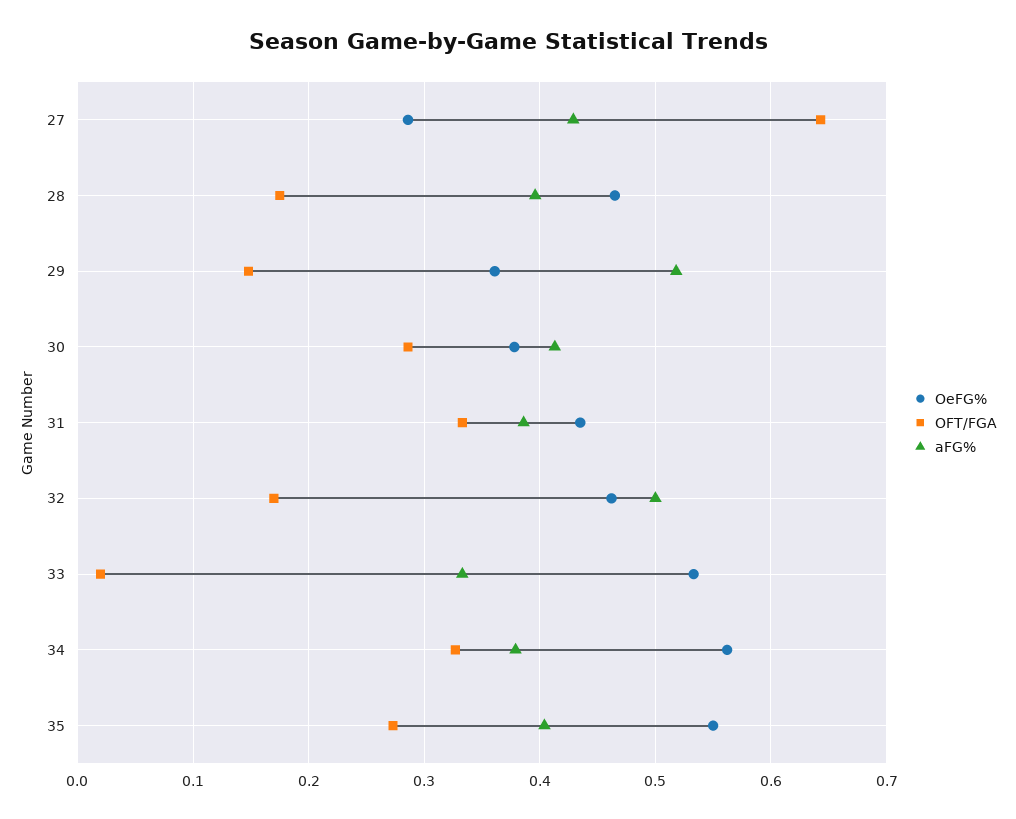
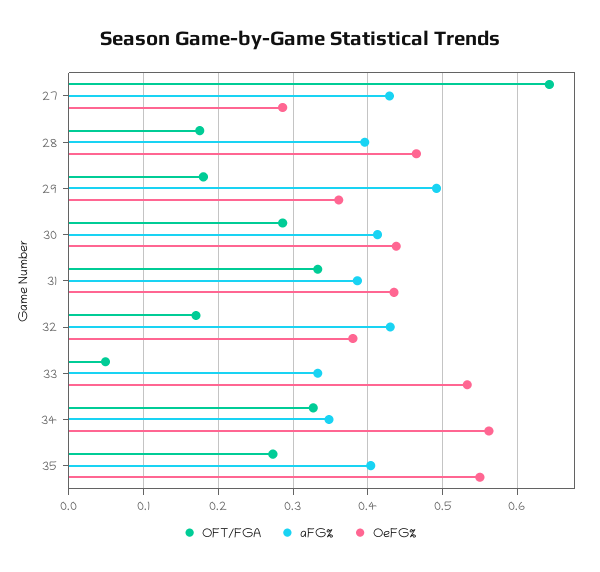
  {
    "OeFG%": {
      "27": 0.29,
      "28": 0.47,
      "29": 0.36,
-     "30": 0.38,
+     "30": 0.44,
      "31": 0.44,
-     "32": 0.46,
+     "32": 0.38,
      "33": 0.53,
      "34": 0.56,
      "35": 0.55
    },
    "OFT/FGA": {
      "27": 0.64,
      "28": 0.18,
-     "29": 0.15,
+     "29": 0.18,
      "30": 0.29,
      "31": 0.33,
      "32": 0.17,
-     "33": 0.02,
+     "33": 0.05,
      "34": 0.33,
      "35": 0.27
    },
    "aFG%": {
      "27": 0.43,
      "28": 0.4,
-     "29": 0.52,
+     "29": 0.49,
      "30": 0.41,
      "31": 0.39,
-     "32": 0.5,
+     "32": 0.43,
      "33": 0.33,
-     "34": 0.38,
+     "34": 0.35,
      "35": 0.4
    }
  }

